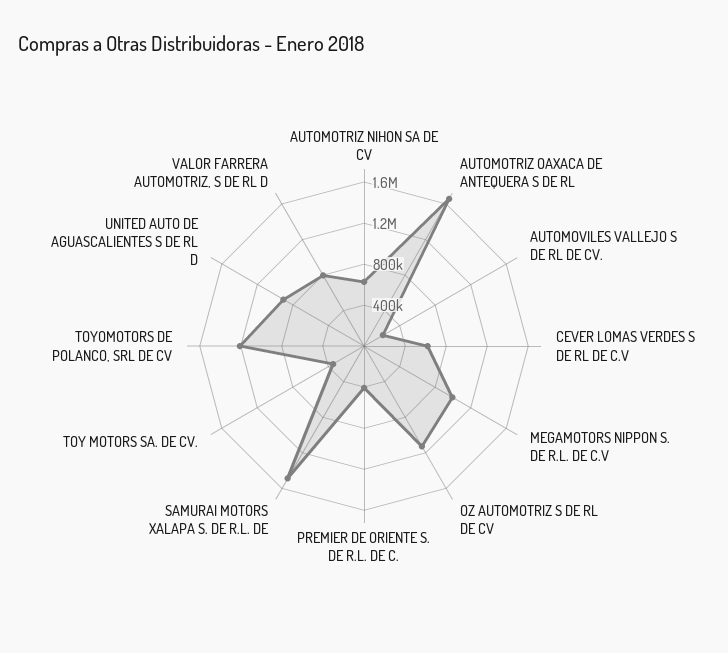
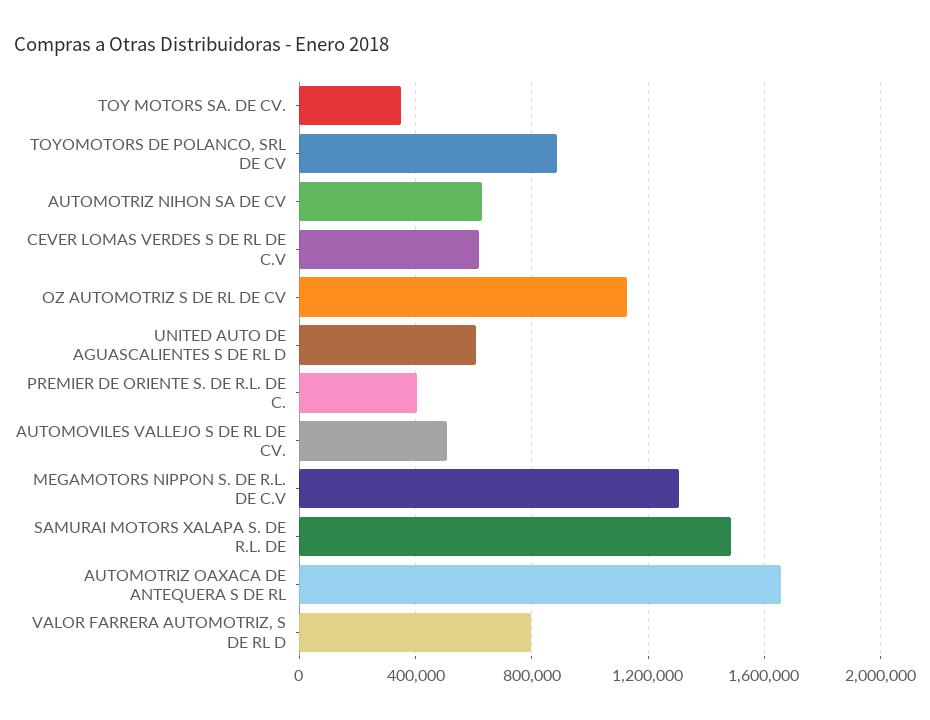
  {
    "AUTOMOTRIZ NIHON SA DE CV": 650000,
    "AUTOMOTRIZ OAXACA DE ANTEQUERA S DE RL": 1650000,
-   "AUTOMOVILES VALLEJO S DE RL DE CV.": 200000,
+   "AUTOMOVILES VALLEJO S DE RL DE CV.": 500000,
    "CEVER LOMAS VERDES S DE RL DE C.V": 600000,
-   "MEGAMOTORS NIPPON S. DE R.L. DE C.V": 1000000,
+   "MEGAMOTORS NIPPON S. DE R.L. DE C.V": 1300000,
    "OZ AUTOMOTRIZ S DE RL DE CV": 1150000,
    "PREMIER DE ORIENTE S. DE R.L. DE C.": 400000,
    "SAMURAI MOTORS XALAPA S. DE R.L. DE": 1500000,
    "TOY MOTORS SA. DE CV.": 350000,
-   "TOYOMOTORS DE POLANCO, SRL DE CV": 1200000,
+   "TOYOMOTORS DE POLANCO, SRL DE CV": 900000,
-   "UNITED AUTO DE AGUASCALIENTES S DE RL D": 900000,
+   "UNITED AUTO DE AGUASCALIENTES S DE RL D": 600000,
    "VALOR FARRERA AUTOMOTRIZ, S DE RL D": 800000
  }

